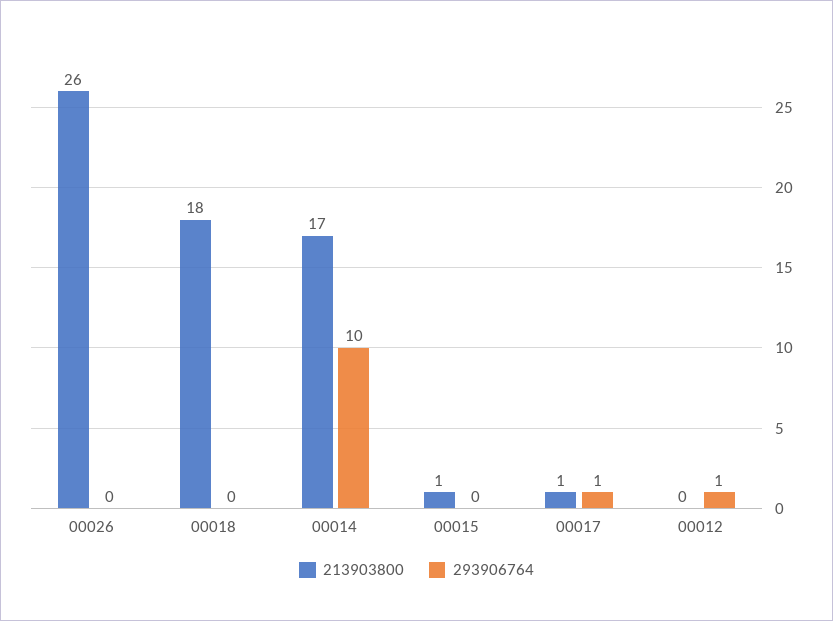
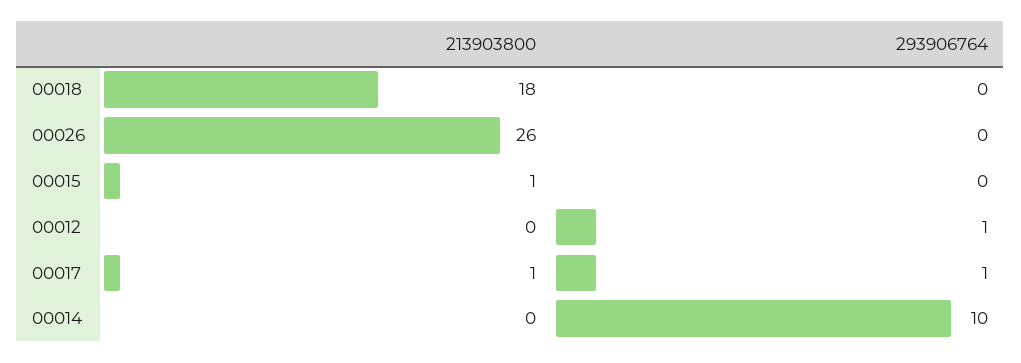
  {
    "213903800": {
      "00026": 26,
      "00018": 18,
-     "00014": 17,
+     "00014": 0,
      "00015": 1,
      "00017": 1,
      "00012": 0
    },
    "293906764": {
      "00026": 0,
      "00018": 0,
      "00014": 10,
      "00015": 0,
      "00017": 1,
      "00012": 1
    }
  }

